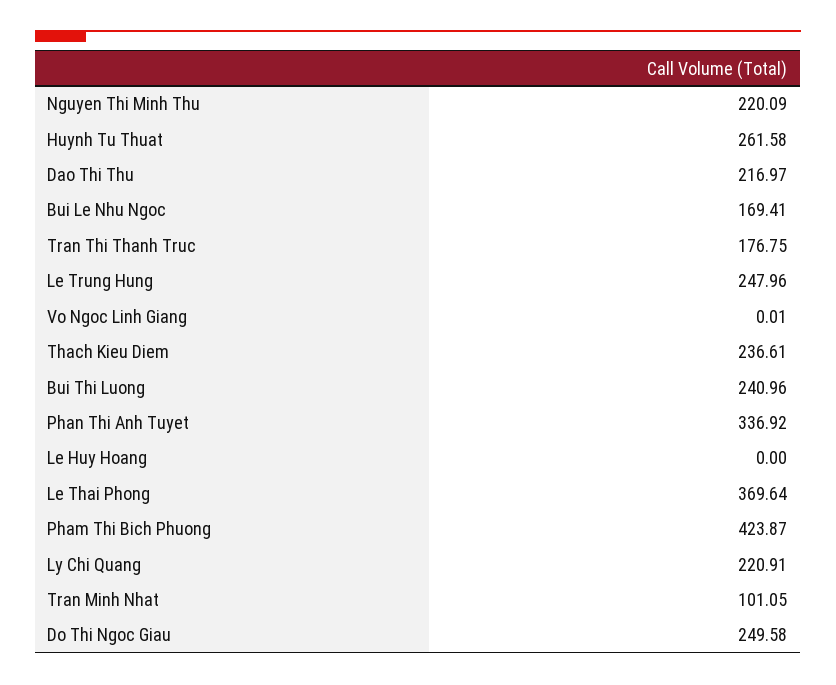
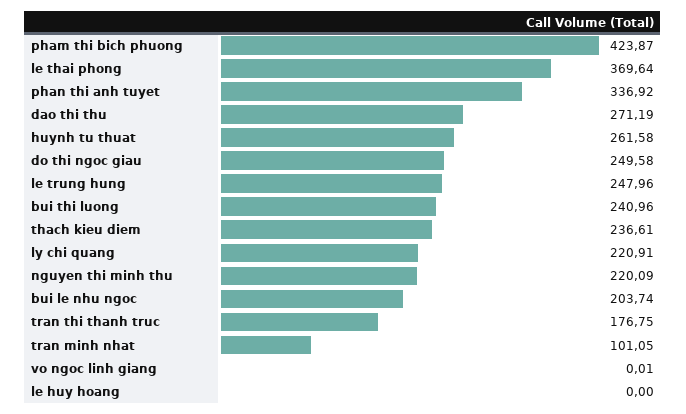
  {
    "Nguyen Thi Minh Thu": 220.09,
    "Huynh Tu Thuat": 261.58,
-   "Dao Thi Thu": 216.97,
+   "Dao Thi Thu": 271.19,
-   "Bui Le Nhu Ngoc": 169.41,
+   "Bui Le Nhu Ngoc": 203.74,
    "Tran Thi Thanh Truc": 176.75,
    "Le Trung Hung": 247.96,
    "Vo Ngoc Linh Giang": 0.01,
    "Thach Kieu Diem": 236.61,
    "Bui Thi Luong": 240.96,
    "Phan Thi Anh Tuyet": 336.92,
    "Le Huy Hoang": 0,
    "Le Thai Phong": 369.64,
    "Pham Thi Bich Phuong": 423.87,
    "Ly Chi Quang": 220.91,
    "Tran Minh Nhat": 101.05,
    "Do Thi Ngoc Giau": 249.58
  }

